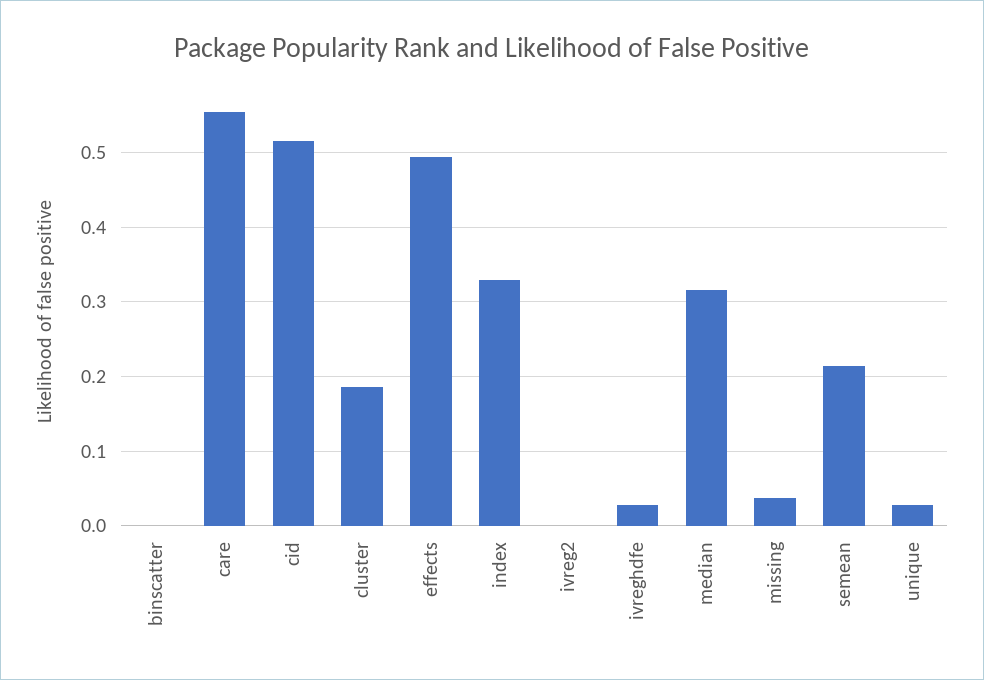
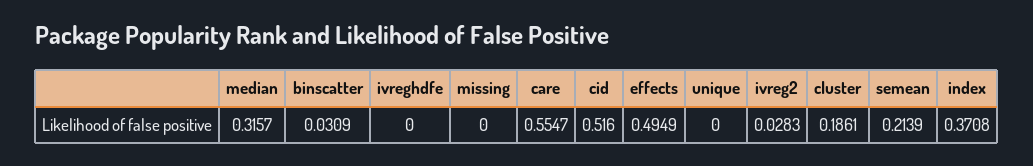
  {
-   "binscatter": 0,
+   "binscatter": 0.0309,
    "care": 0.5547,
    "cid": 0.516,
    "cluster": 0.1861,
    "effects": 0.4949,
-   "index": 0.33,
+   "index": 0.3708,
-   "ivreg2": 0,
+   "ivreg2": 0.0283,
-   "ivreghdfe": 0.03,
+   "ivreghdfe": 0,
    "median": 0.3157,
-   "missing": 0.04,
+   "missing": 0,
    "semean": 0.2139,
-   "unique": 0.03
+   "unique": 0
  }

